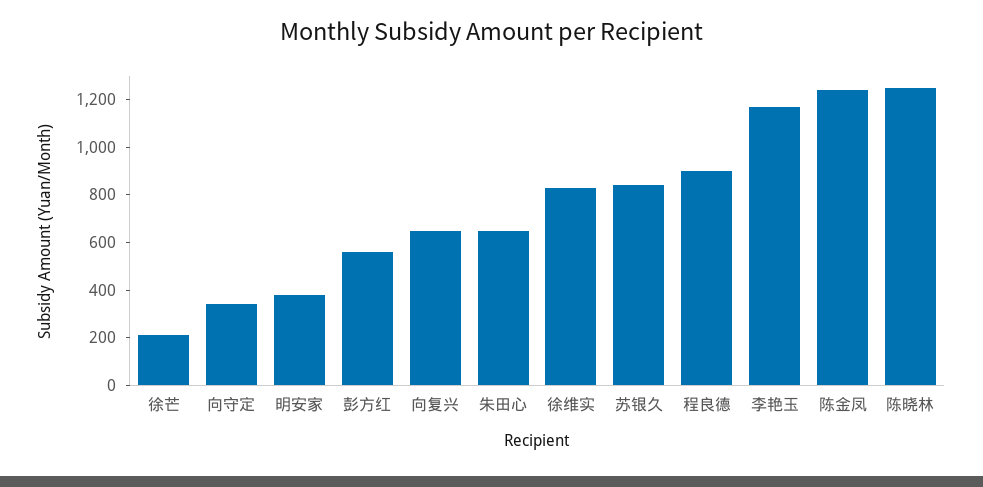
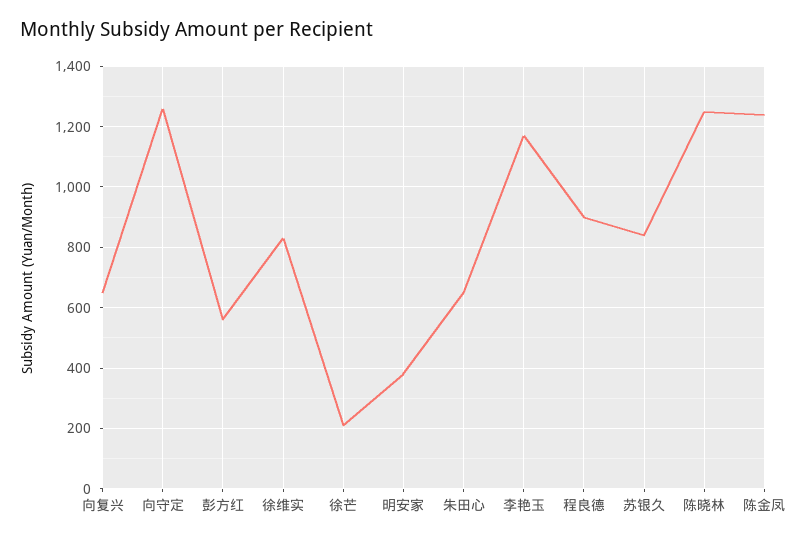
  {
    "徐芒": 220,
-   "向守定": 350,
+   "向守定": 1260,
    "明安家": 380,
    "彭方红": 560,
    "向复兴": 660,
    "朱田心": 660,
    "徐维实": 840,
    "苏银久": 840,
    "程良德": 900,
    "李艳玉": 1180,
    "陈金凤": 1240,
    "陈晓林": 1260
  }

